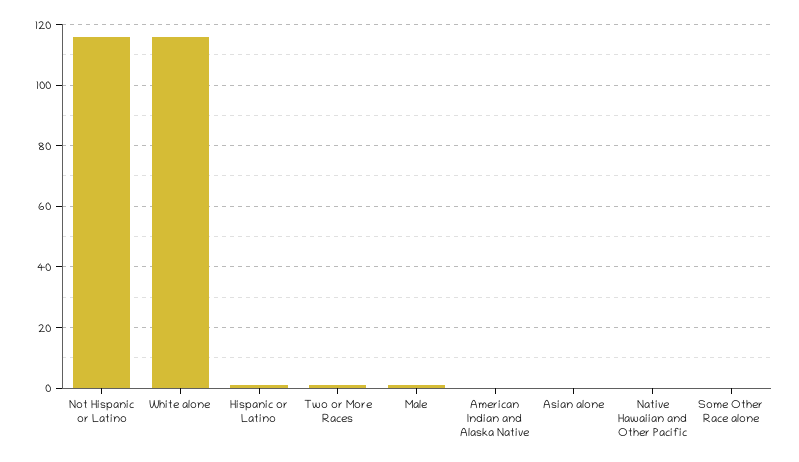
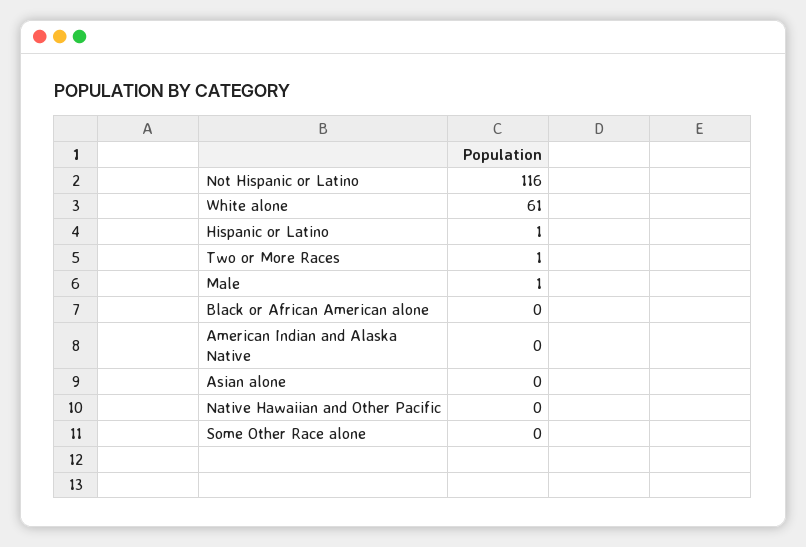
  {
    "Not Hispanic or Latino": 116,
-   "White alone": 115,
+   "White alone": 61,
    "Hispanic or Latino": 1,
    "Two or More Races": 1,
    "Male": 1,
    "American Indian and Alaska Native": 0,
    "Asian alone": 0,
    "Native Hawaiian and Other Pacific": 0,
-   "Some Other Race alone": 0
+   "Some Other Race alone": 0,
+   "Black or African American alone": 0
  }

